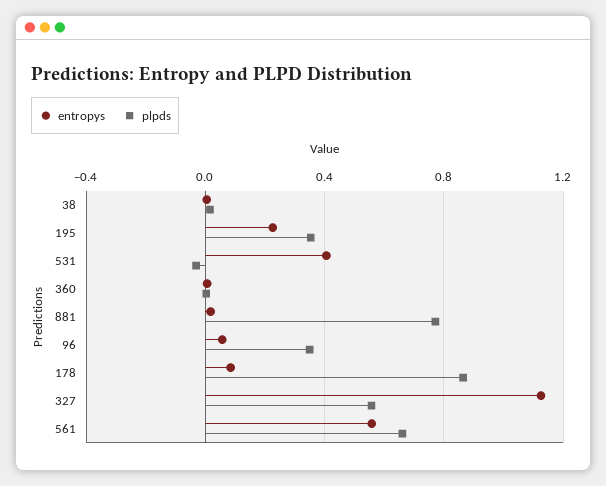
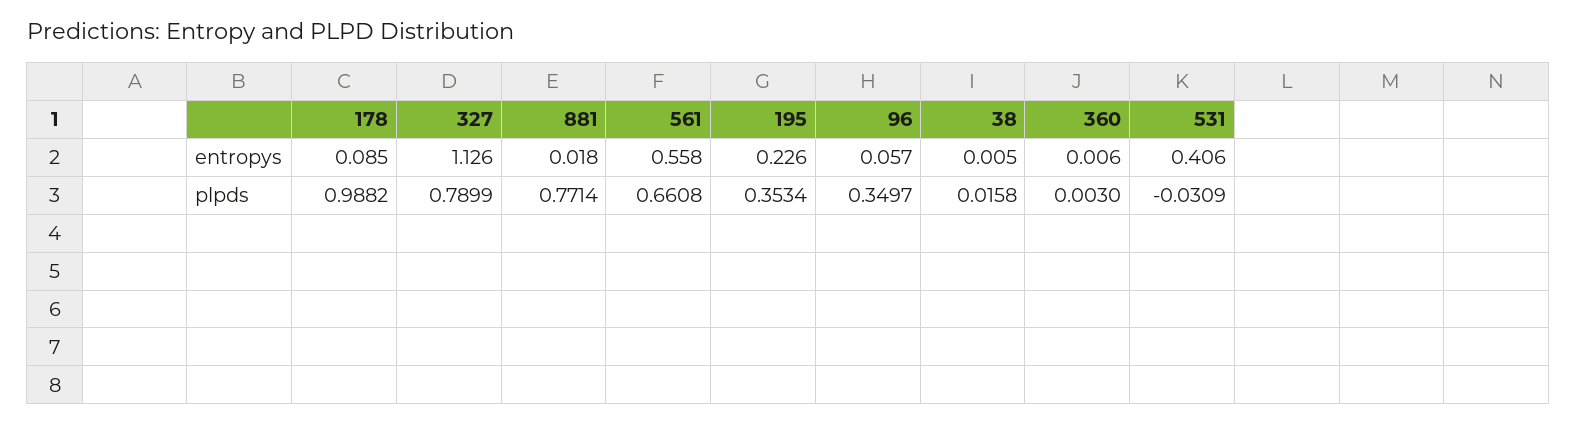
  {
    "entropys": {
      "38": 0.005,
      "195": 0.226,
      "531": 0.406,
      "360": 0.006,
      "881": 0.018,
      "96": 0.057,
      "178": 0.085,
      "327": 1.126,
      "561": 0.558
    },
    "plpds": {
      "38": 0.0158,
      "195": 0.3534,
      "531": -0.0309,
      "360": 0.003,
      "881": 0.7714,
      "96": 0.3497,
-     "178": 0.85,
+     "178": 0.9882,
-     "327": 0.55,
+     "327": 0.7899,
      "561": 0.6608
    }
  }

